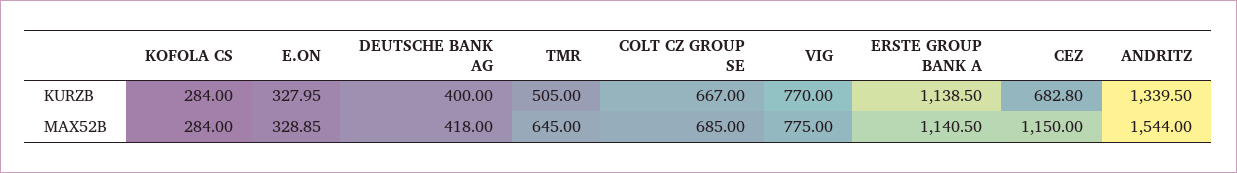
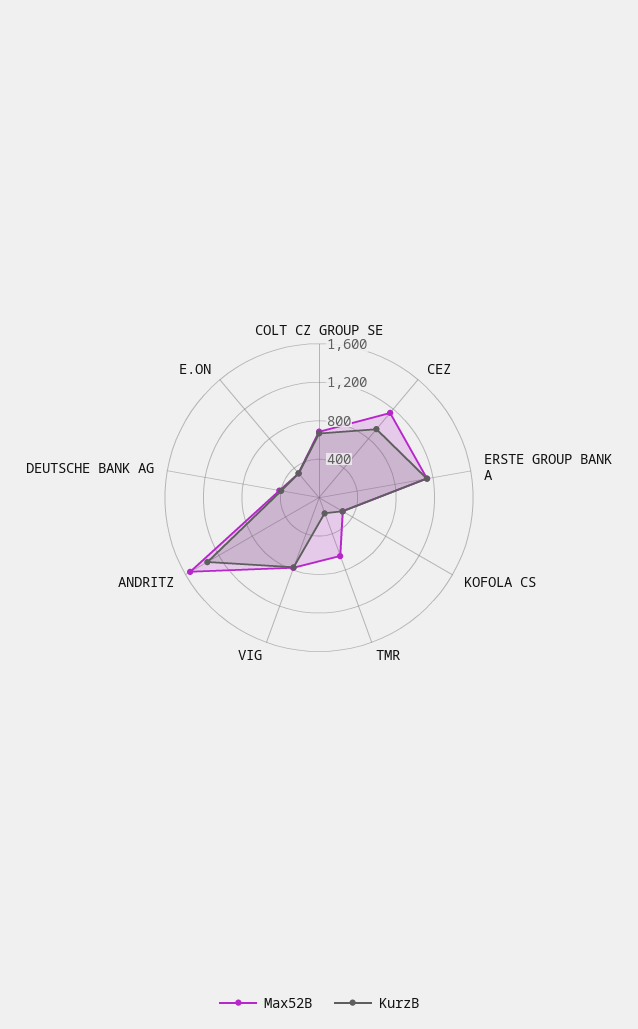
  {
    "KURZB": {
      "KOFOLA CS": 284,
      "E.ON": 327.95,
      "DEUTSCHE BANK AG": 400,
-     "TMR": 505,
+     "TMR": 200,
      "COLT CZ GROUP SE": 667,
      "VIG": 770,
      "ERSTE GROUP BANK A": 1138.5,
-     "CEZ": 682.8,
+     "CEZ": 900,
      "ANDRITZ": 1339.5
    },
    "MAX52B": {
      "KOFOLA CS": 284,
      "E.ON": 328.85,
      "DEUTSCHE BANK AG": 418,
      "TMR": 645,
      "COLT CZ GROUP SE": 685,
      "VIG": 775,
      "ERSTE GROUP BANK A": 1140.5,
      "CEZ": 1150,
      "ANDRITZ": 1544
    }
  }

